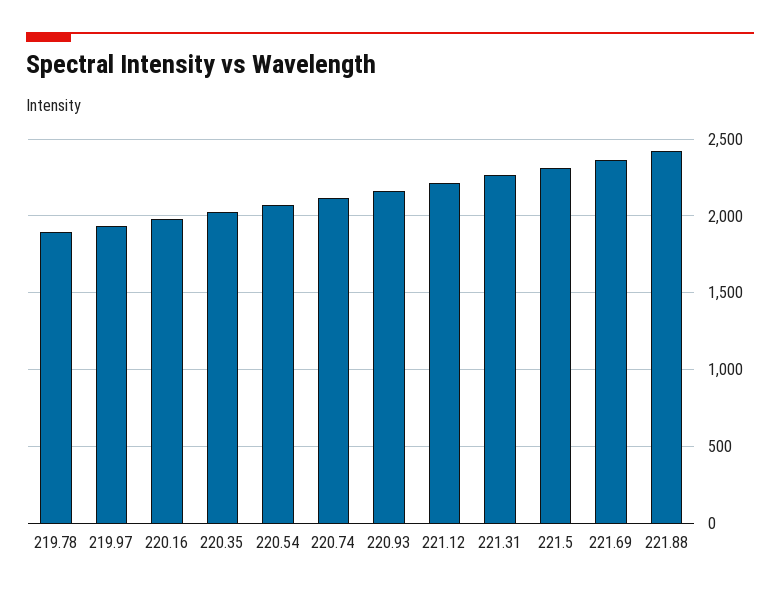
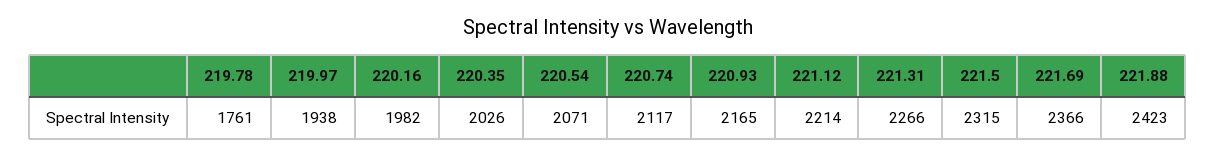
  {
-   "219.78": 1900,
+   "219.78": 1761,
    "219.97": 1938,
    "220.16": 1982,
    "220.35": 2026,
    "220.54": 2071,
    "220.74": 2117,
    "220.93": 2165,
    "221.12": 2214,
    "221.31": 2266,
    "221.5": 2315,
    "221.69": 2366,
    "221.88": 2423
  }

